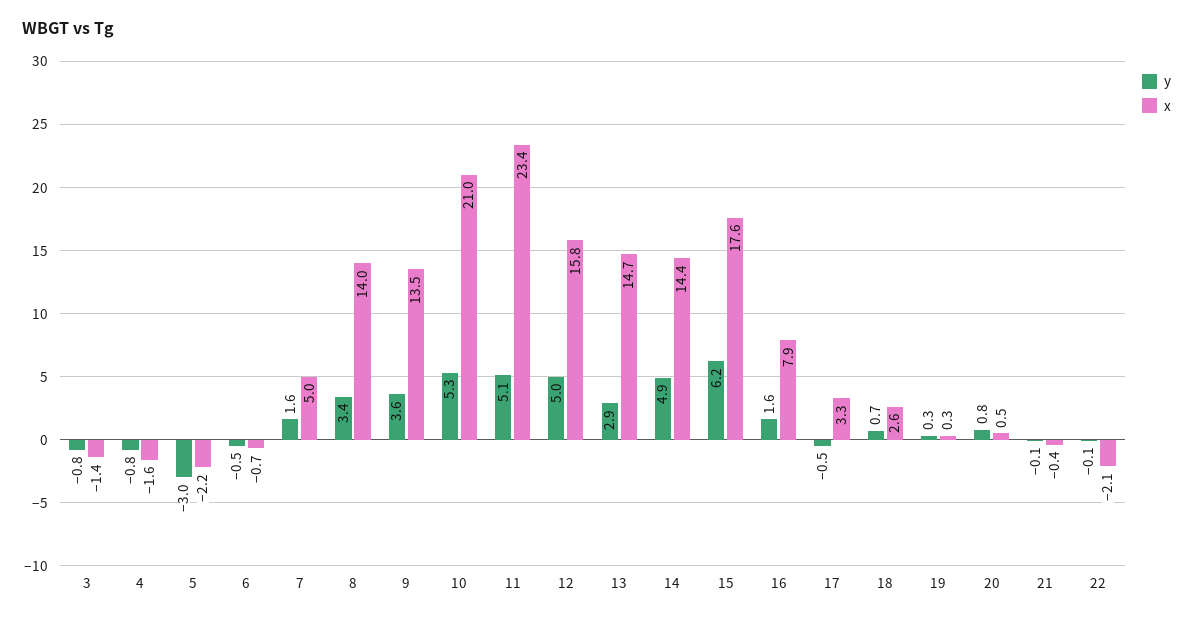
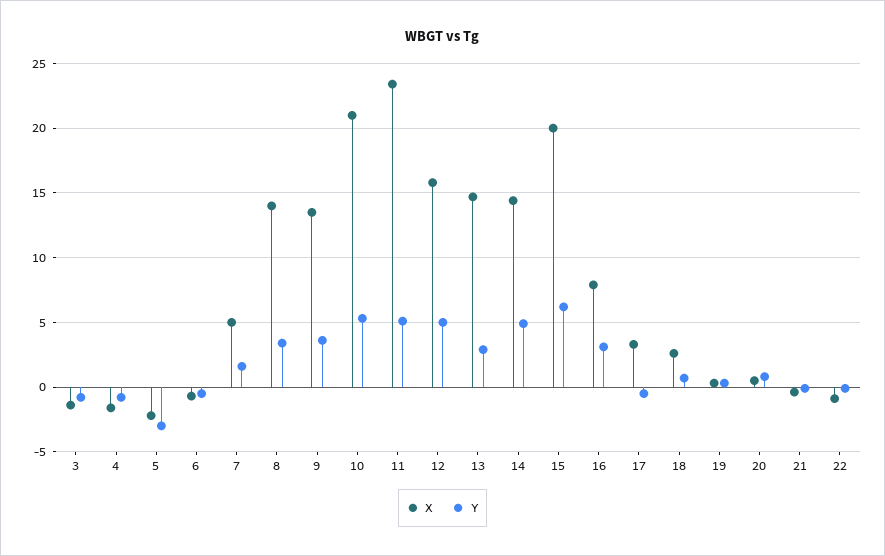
  {
    "y": {
      "3": -0.8,
      "4": -0.8,
      "5": -3,
      "6": -0.5,
      "7": 1.6,
      "8": 3.4,
      "9": 3.6,
      "10": 5.3,
      "11": 5.1,
      "12": 5,
      "13": 2.9,
      "14": 4.9,
      "15": 6.2,
-     "16": 1.6,
+     "16": 3,
      "17": -0.5,
      "18": 0.7,
      "19": 0.3,
      "20": 0.8,
      "21": -0.1,
      "22": -0.1
    },
    "x": {
      "3": -1.4,
      "4": -1.6,
      "5": -2.2,
      "6": -0.7,
      "7": 5,
      "8": 14,
      "9": 13.5,
      "10": 21,
      "11": 23.4,
      "12": 15.8,
      "13": 14.7,
      "14": 14.4,
-     "15": 17.6,
+     "15": 20,
      "16": 7.9,
      "17": 3.3,
      "18": 2.6,
      "19": 0.3,
      "20": 0.5,
      "21": -0.4,
-     "22": -2.1
+     "22": -1
    }
  }

